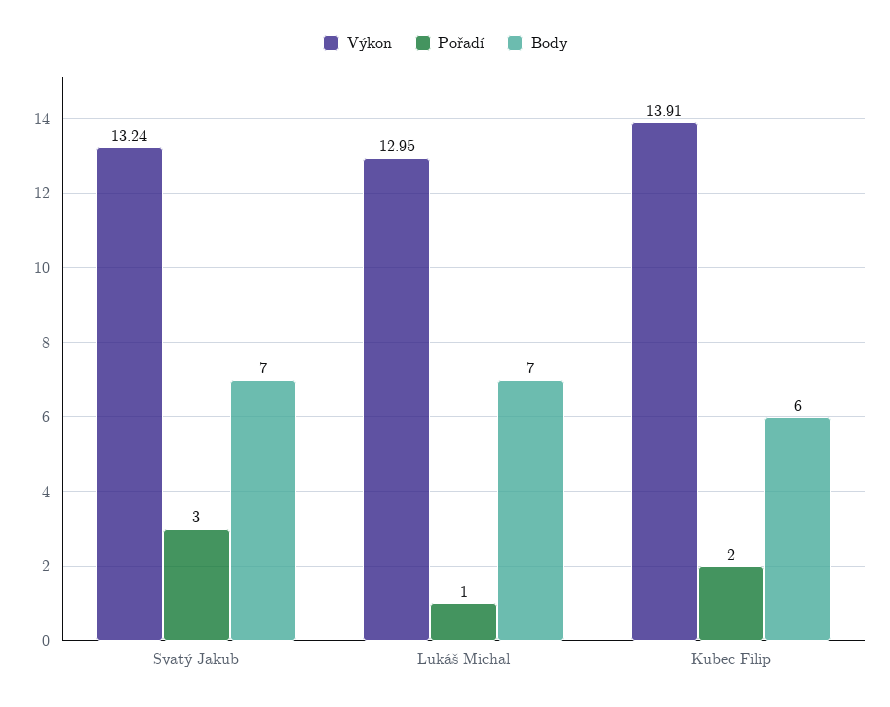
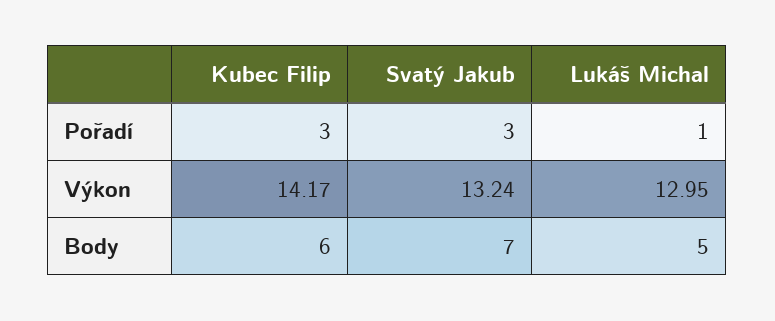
  {
    "Výkon": {
      "Svatý Jakub": 13.24,
      "Lukáš Michal": 12.95,
-     "Kubec Filip": 13.91
+     "Kubec Filip": 14.17
    },
    "Pořadí": {
      "Svatý Jakub": 3,
      "Lukáš Michal": 1,
-     "Kubec Filip": 2
+     "Kubec Filip": 3
    },
    "Body": {
      "Svatý Jakub": 7,
-     "Lukáš Michal": 7,
+     "Lukáš Michal": 5,
      "Kubec Filip": 6
    }
  }

